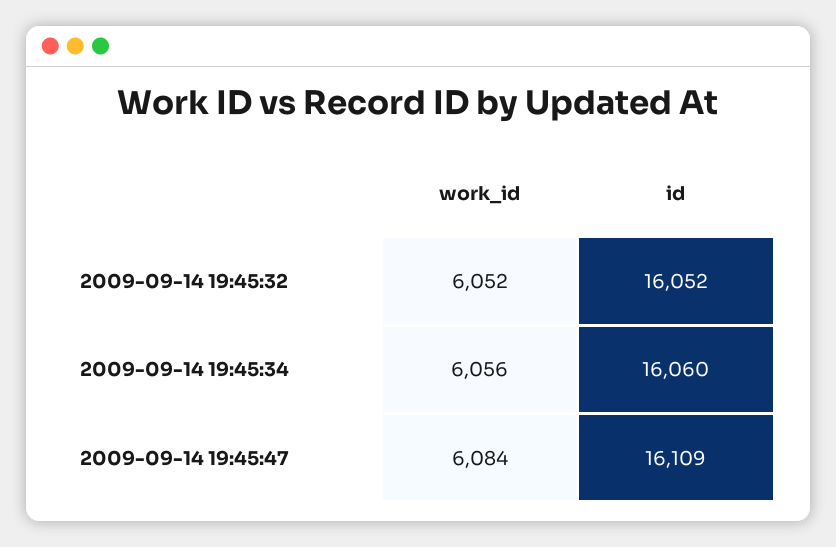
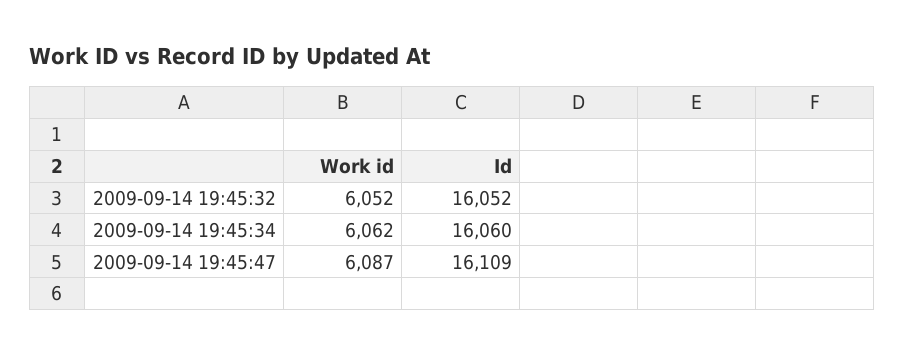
  {
    "work_id": {
      "2009-09-14 19:45:32": 6052,
-     "2009-09-14 19:45:34": 6056,
+     "2009-09-14 19:45:34": 6062,
-     "2009-09-14 19:45:47": 6084
+     "2009-09-14 19:45:47": 6087
    },
    "id": {
      "2009-09-14 19:45:32": 16052,
      "2009-09-14 19:45:34": 16060,
      "2009-09-14 19:45:47": 16109
    }
  }

